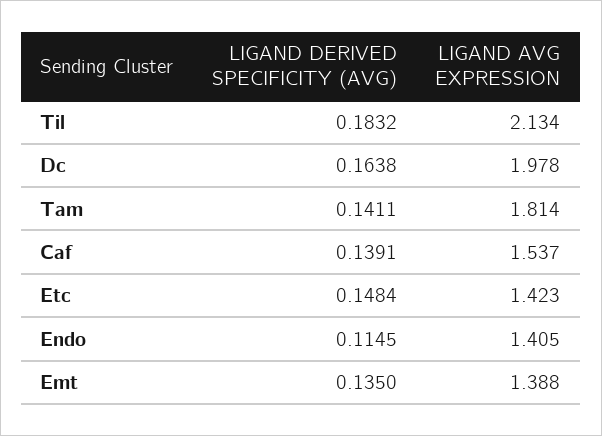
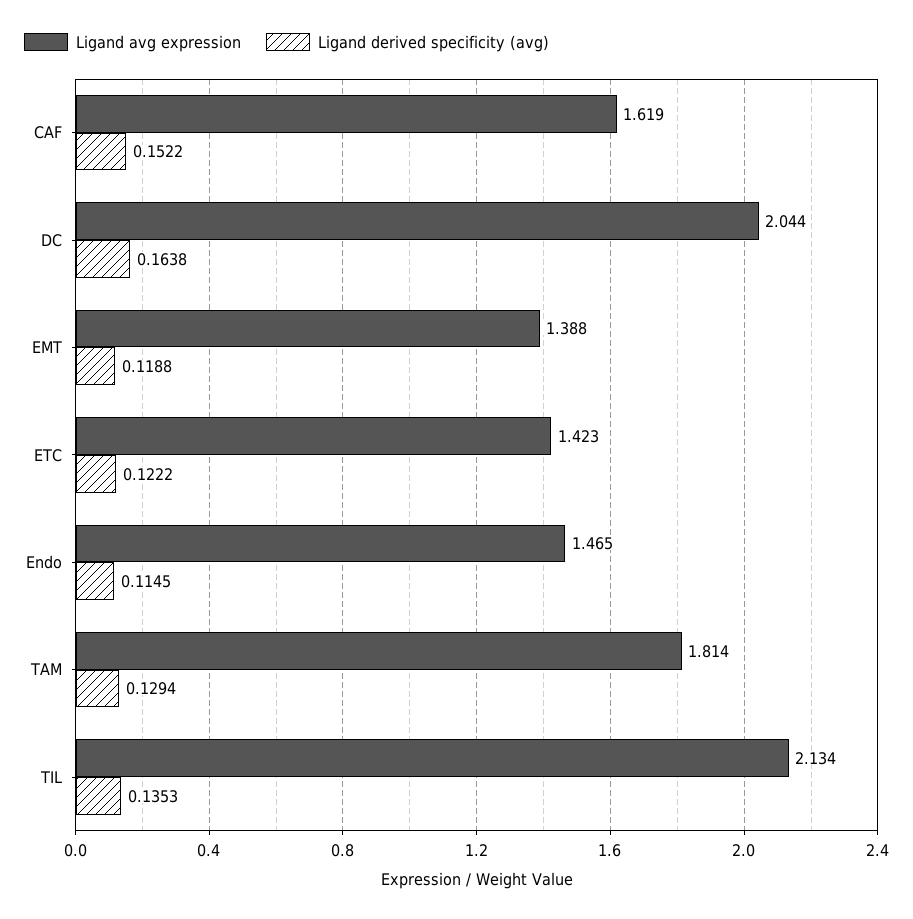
  {
    "LIGAND DERIVED SPECIFICITY (AVG)": {
-     "Til": 0.1832,
+     "Til": 0.1353,
      "Dc": 0.1638,
-     "Tam": 0.1411,
+     "Tam": 0.1294,
-     "Caf": 0.1391,
+     "Caf": 0.1522,
-     "Etc": 0.1484,
+     "Etc": 0.1222,
      "Endo": 0.1145,
-     "Emt": 0.135
+     "Emt": 0.1188
    },
    "LIGAND AVG EXPRESSION": {
      "Til": 2.134,
-     "Dc": 1.978,
+     "Dc": 2.044,
      "Tam": 1.814,
-     "Caf": 1.537,
+     "Caf": 1.619,
      "Etc": 1.423,
-     "Endo": 1.405,
+     "Endo": 1.465,
      "Emt": 1.388
    }
  }

